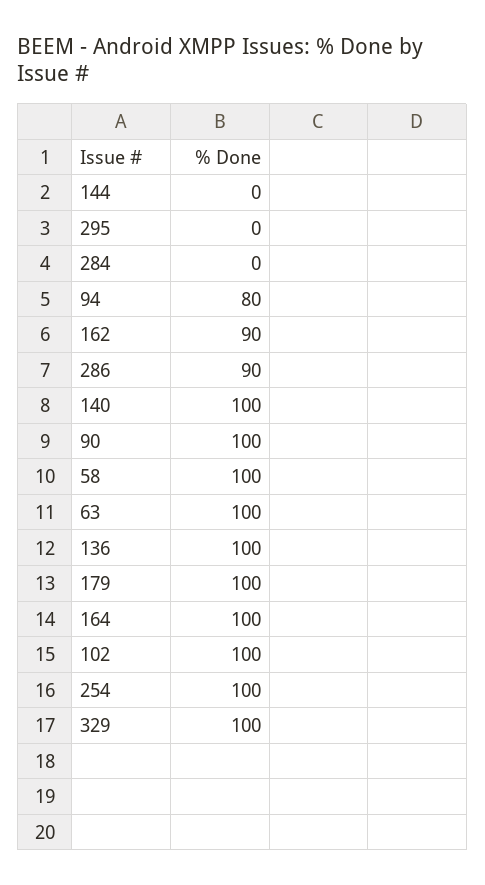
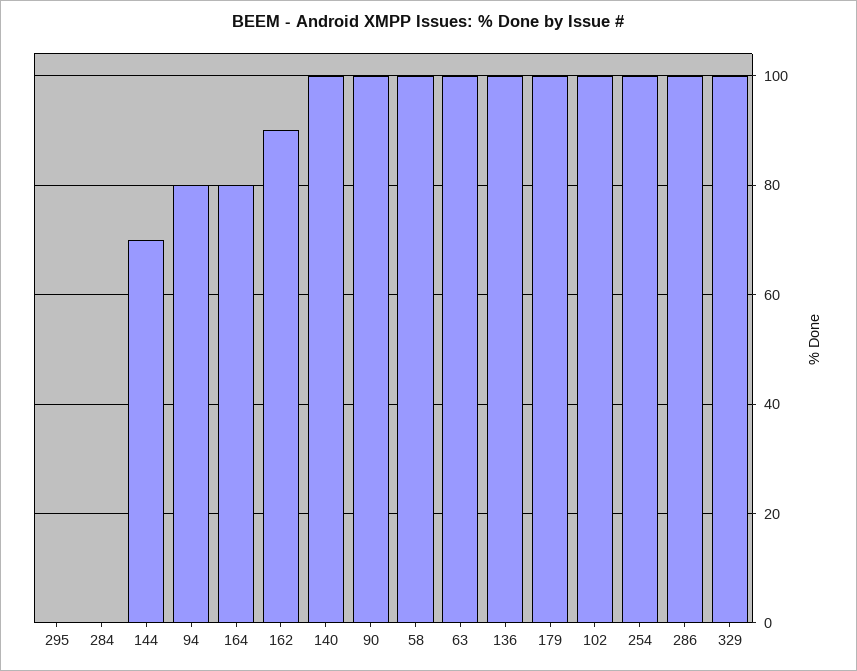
  {
-   "144": 0,
+   "144": 70,
    "295": 0,
    "284": 0,
    "94": 80,
    "162": 90,
-   "286": 90,
+   "286": 100,
    "140": 100,
    "90": 100,
    "58": 100,
    "63": 100,
    "136": 100,
    "179": 100,
-   "164": 100,
+   "164": 80,
    "102": 100,
    "254": 100,
    "329": 100
  }

